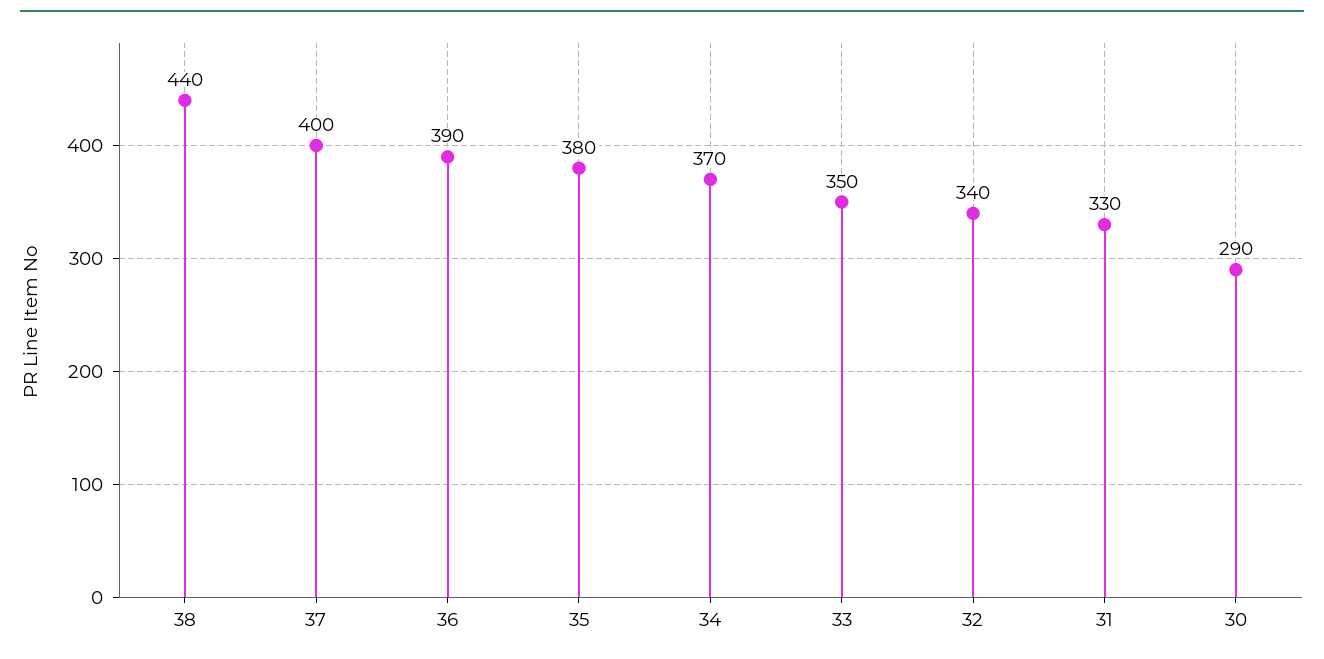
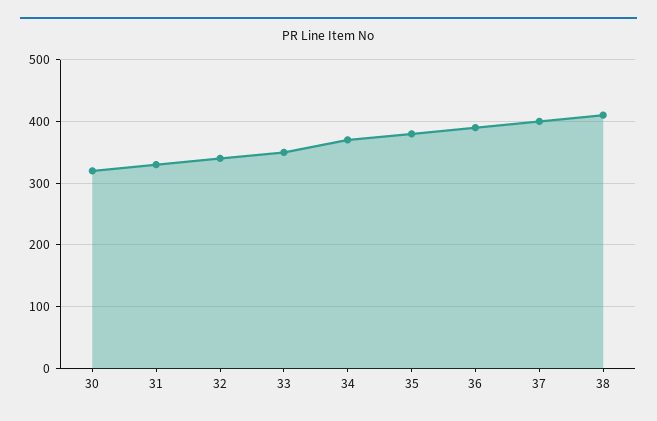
  {
-   "38": 440,
+   "38": 410,
    "37": 400,
    "36": 390,
    "35": 380,
    "34": 370,
    "33": 350,
    "32": 340,
    "31": 330,
-   "30": 290
+   "30": 320
  }

